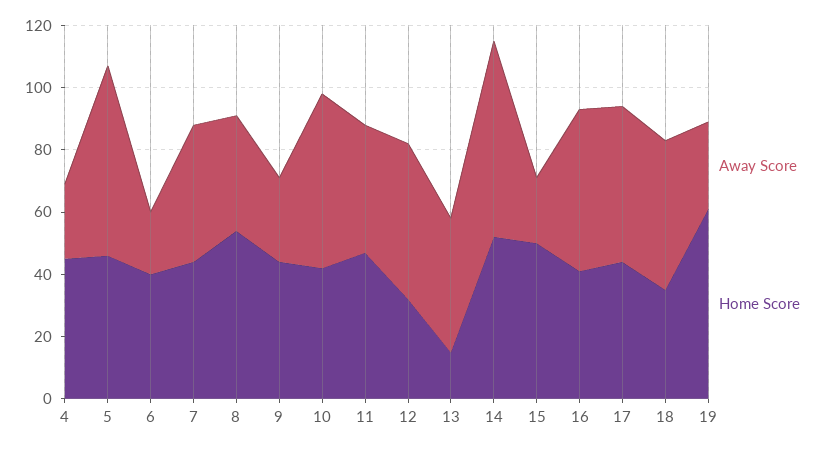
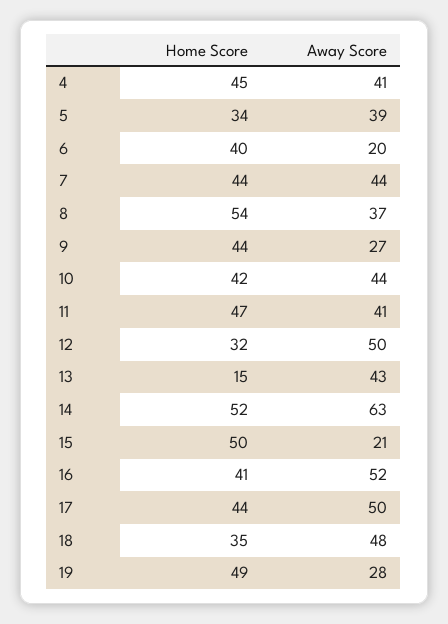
  {
    "Away Score": {
-     "4": 25,
+     "4": 41,
-     "5": 60,
+     "5": 39,
      "6": 20,
      "7": 44,
      "8": 37,
      "9": 27,
-     "10": 55,
+     "10": 44,
      "11": 41,
      "12": 50,
      "13": 43,
      "14": 63,
      "15": 21,
      "16": 52,
      "17": 50,
      "18": 48,
      "19": 28
    },
    "Home Score": {
      "4": 45,
-     "5": 45,
+     "5": 34,
      "6": 40,
      "7": 44,
      "8": 54,
      "9": 44,
      "10": 42,
      "11": 47,
      "12": 32,
      "13": 15,
      "14": 52,
      "15": 50,
      "16": 41,
      "17": 44,
      "18": 35,
-     "19": 60
+     "19": 49
    }
  }

